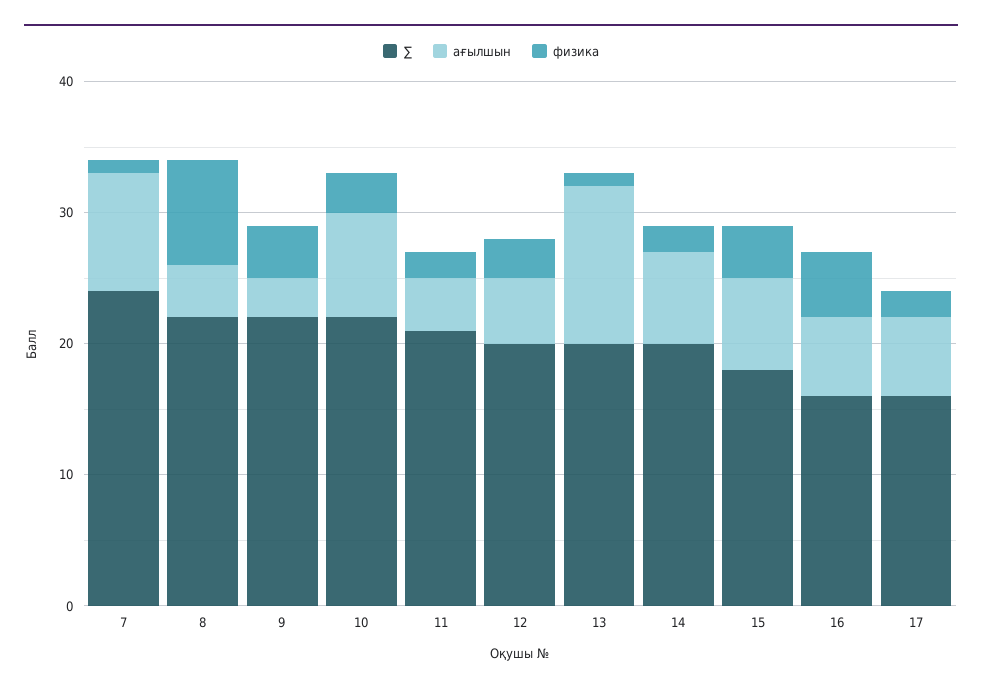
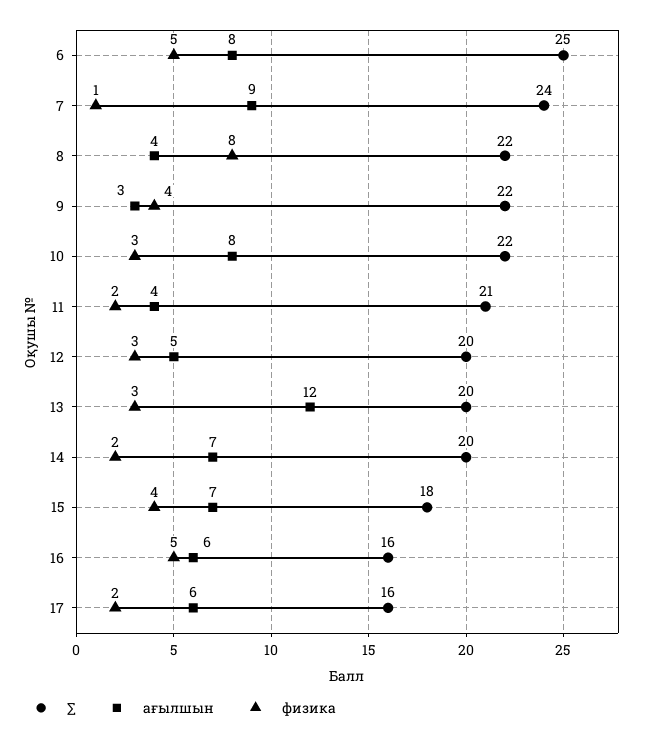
  {
    "∑": {
      "7": 24,
      "8": 22,
      "9": 22,
      "10": 22,
      "11": 21,
      "12": 20,
      "13": 20,
      "14": 20,
      "15": 18,
      "16": 16,
-     "17": 16
+     "17": 16,
+     "6": 25
    },
    "ағылшын": {
      "7": 9,
      "8": 4,
      "9": 3,
      "10": 8,
      "11": 4,
      "12": 5,
      "13": 12,
      "14": 7,
      "15": 7,
      "16": 6,
-     "17": 6
+     "17": 6,
+     "6": 8
    },
    "физика": {
      "7": 1,
      "8": 8,
      "9": 4,
      "10": 3,
      "11": 2,
      "12": 3,
-     "13": 1,
+     "13": 3,
      "14": 2,
      "15": 4,
      "16": 5,
-     "17": 2
+     "17": 2,
+     "6": 5
    }
  }

